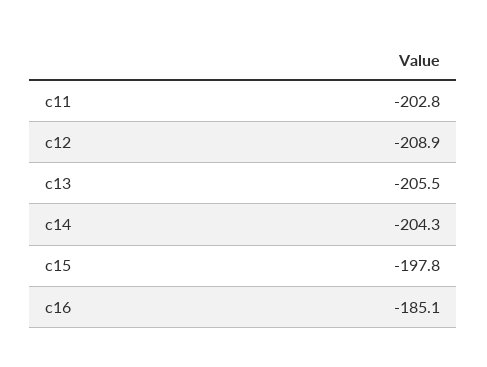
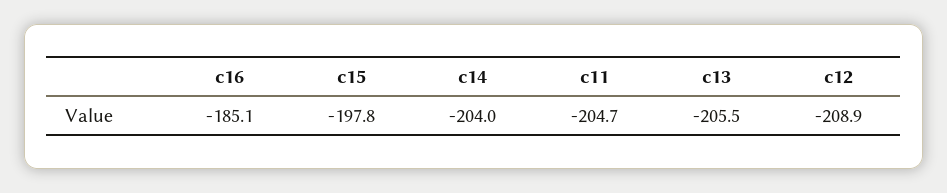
  {
-   "c11": -202.8,
+   "c11": -204.7,
    "c12": -208.9,
    "c13": -205.5,
-   "c14": -204.3,
+   "c14": -204,
    "c15": -197.8,
    "c16": -185.1
  }

